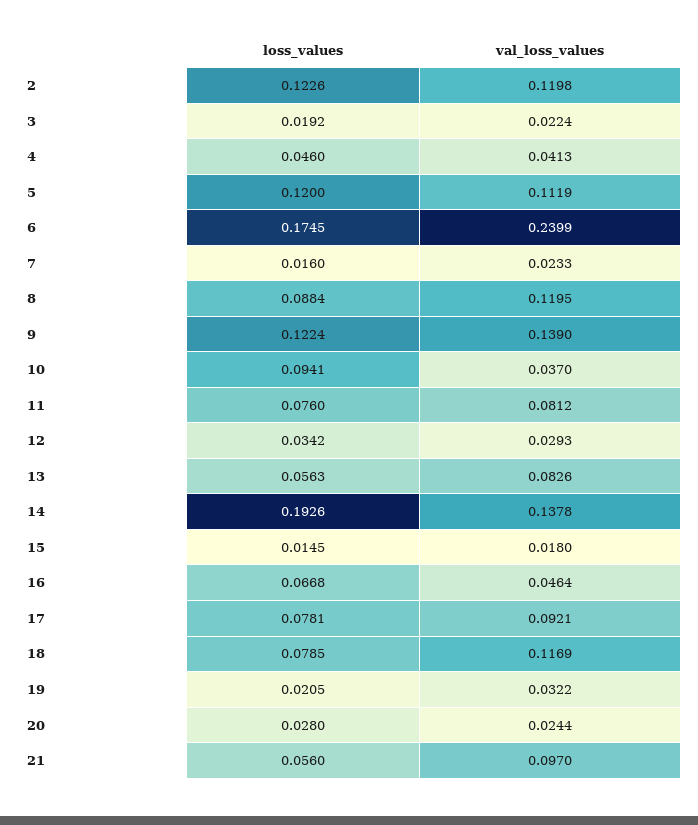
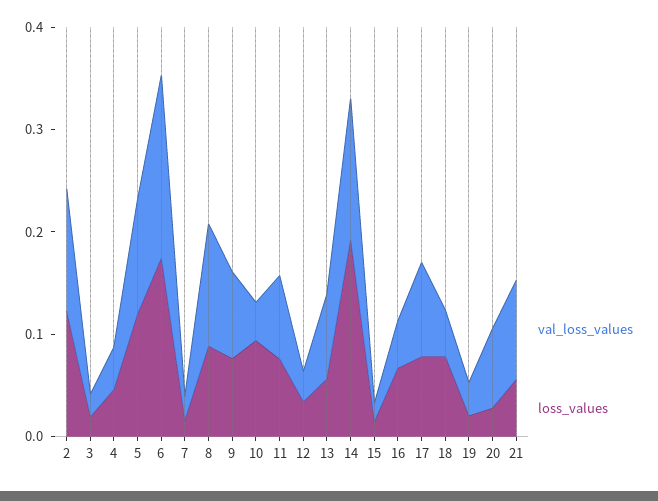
  {
    "loss_values": {
      "2": 0.1226,
      "3": 0.0192,
      "4": 0.046,
      "5": 0.12,
      "6": 0.1745,
      "7": 0.016,
      "8": 0.0884,
-     "9": 0.1224,
+     "9": 0.08,
      "10": 0.0941,
      "11": 0.076,
      "12": 0.0342,
      "13": 0.0563,
      "14": 0.1926,
      "15": 0.0145,
      "16": 0.0668,
      "17": 0.0781,
      "18": 0.0785,
      "19": 0.0205,
      "20": 0.028,
      "21": 0.056
    },
    "val_loss_values": {
      "2": 0.1198,
      "3": 0.0224,
      "4": 0.0413,
      "5": 0.1119,
-     "6": 0.2399,
+     "6": 0.18,
      "7": 0.0233,
      "8": 0.1195,
-     "9": 0.139,
+     "9": 0.08,
      "10": 0.037,
      "11": 0.0812,
      "12": 0.0293,
      "13": 0.0826,
      "14": 0.1378,
      "15": 0.018,
      "16": 0.0464,
      "17": 0.0921,
-     "18": 0.1169,
+     "18": 0.04,
      "19": 0.0322,
-     "20": 0.0244,
+     "20": 0.08,
      "21": 0.097
    }
  }

